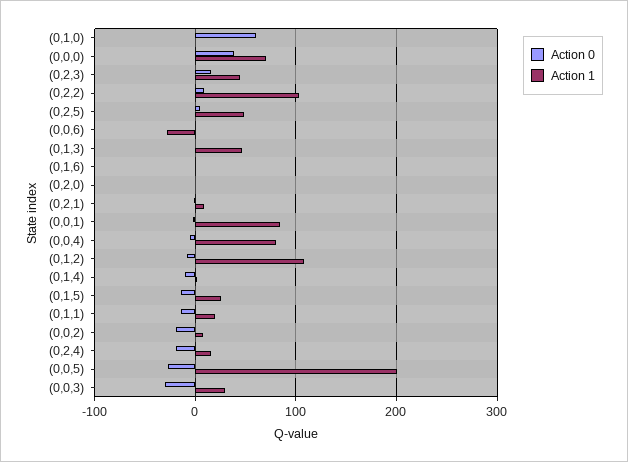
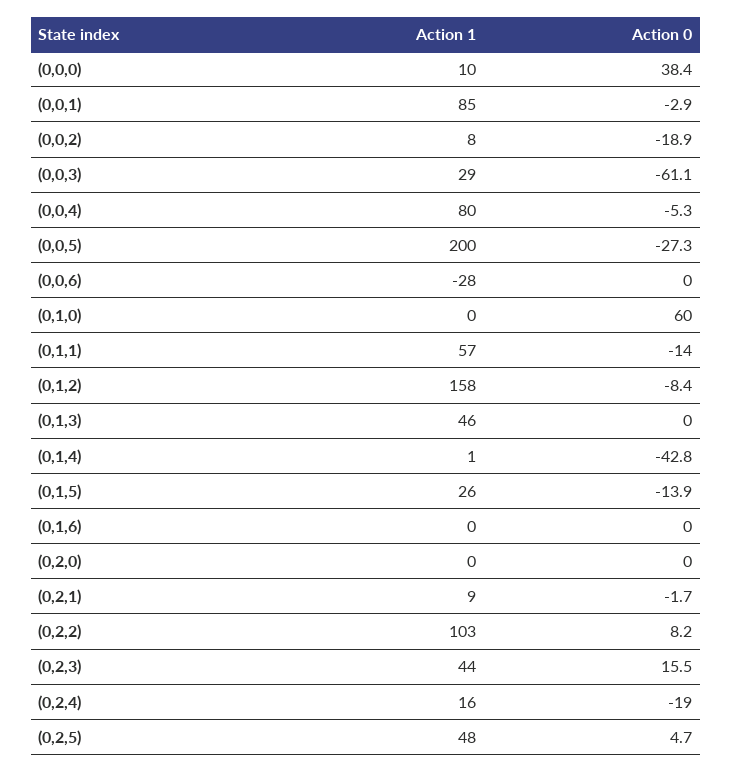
  {
    "Action 0": {
      "(0,1,0)": 60,
      "(0,0,0)": 38.4,
      "(0,2,3)": 15.5,
      "(0,2,2)": 8.2,
      "(0,2,5)": 4.7,
      "(0,0,6)": 0,
      "(0,1,3)": 0,
      "(0,1,6)": 0,
      "(0,2,0)": 0,
      "(0,2,1)": -1.7,
      "(0,0,1)": -2.9,
      "(0,0,4)": -5.3,
      "(0,1,2)": -8.4,
-     "(0,1,4)": -10,
+     "(0,1,4)": -42.8,
      "(0,1,5)": -13.9,
      "(0,1,1)": -14,
      "(0,0,2)": -18.9,
      "(0,2,4)": -19,
      "(0,0,5)": -27.3,
-     "(0,0,3)": -30
+     "(0,0,3)": -61.1
    },
    "Action 1": {
      "(0,1,0)": 0,
-     "(0,0,0)": 70,
+     "(0,0,0)": 10,
      "(0,2,3)": 44,
      "(0,2,2)": 103,
      "(0,2,5)": 48,
      "(0,0,6)": -28,
      "(0,1,3)": 46,
      "(0,1,6)": 0,
      "(0,2,0)": 0,
      "(0,2,1)": 9,
      "(0,0,1)": 85,
      "(0,0,4)": 80,
-     "(0,1,2)": 110,
+     "(0,1,2)": 158,
      "(0,1,4)": 1,
      "(0,1,5)": 26,
-     "(0,1,1)": 20,
+     "(0,1,1)": 57,
      "(0,0,2)": 8,
      "(0,2,4)": 16,
      "(0,0,5)": 200,
      "(0,0,3)": 29
    }
  }

